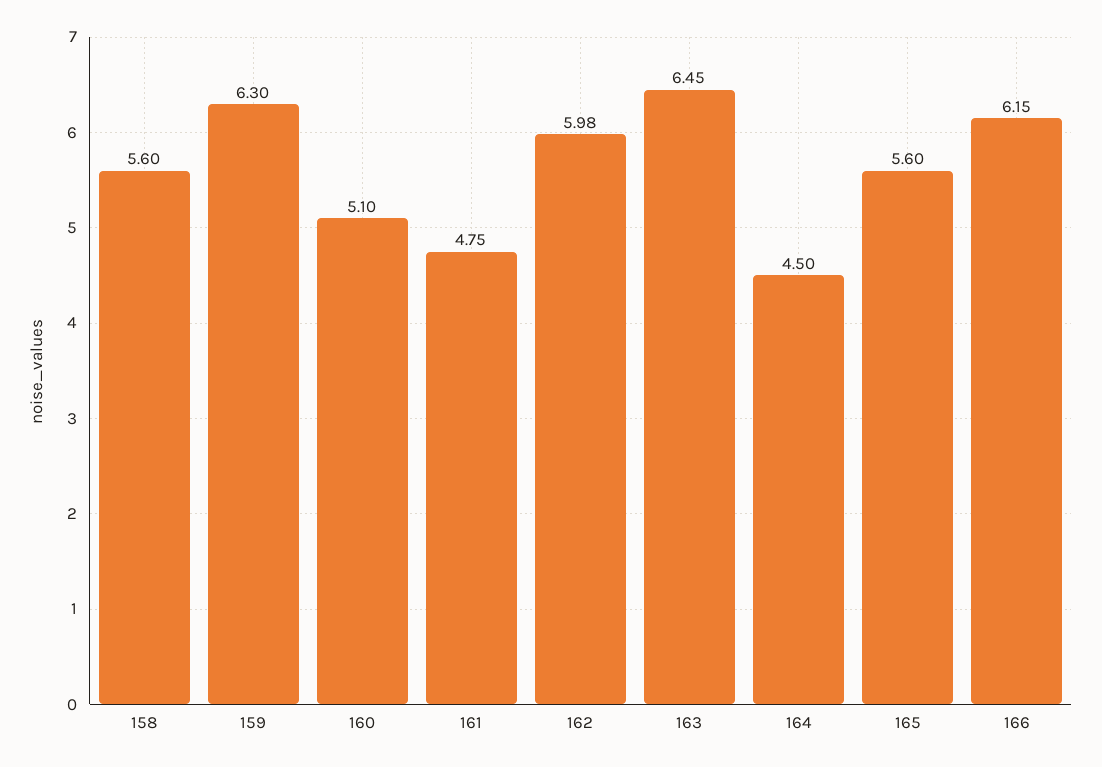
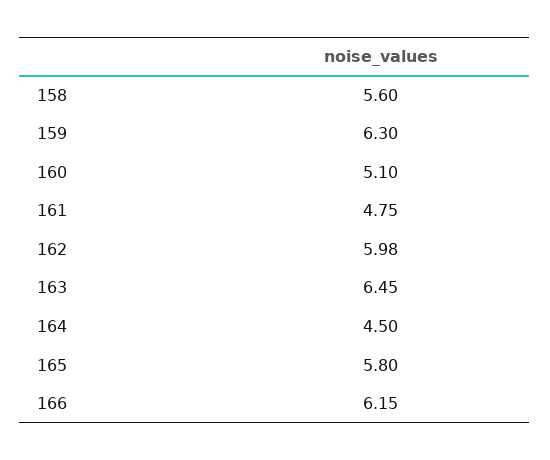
  {
    "158": 5.6,
    "159": 6.3,
    "160": 5.1,
    "161": 4.75,
    "162": 5.98,
    "163": 6.45,
    "164": 4.5,
-   "165": 5.6,
+   "165": 5.8,
    "166": 6.15
  }

